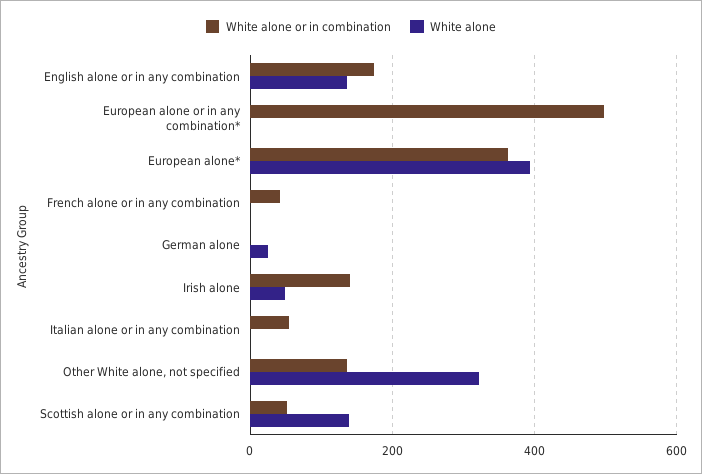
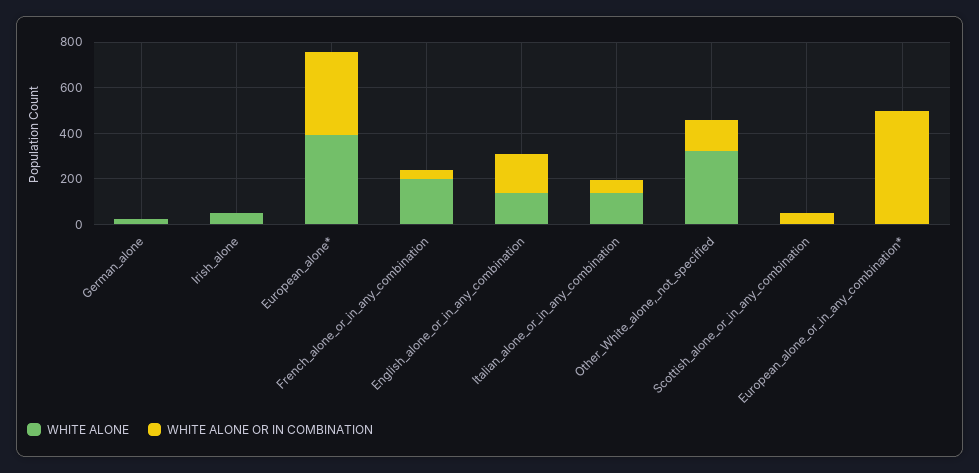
  {
    "White alone or in combination": {
      "English alone or in any combination": 180,
      "European alone or in any combination*": 500,
      "European alone*": 360,
      "French alone or in any combination": 40,
      "German alone": 0,
-     "Irish alone": 140,
+     "Irish alone": 0,
      "Italian alone or in any combination": 60,
      "Other White alone, not specified": 140,
      "Scottish alone or in any combination": 60
    },
    "White alone": {
      "English alone or in any combination": 140,
      "European alone or in any combination*": 0,
      "European alone*": 400,
-     "French alone or in any combination": 0,
+     "French alone or in any combination": 200,
      "German alone": 20,
      "Irish alone": 40,
-     "Italian alone or in any combination": 0,
+     "Italian alone or in any combination": 150,
      "Other White alone, not specified": 320,
-     "Scottish alone or in any combination": 140
+     "Scottish alone or in any combination": 0
    }
  }

